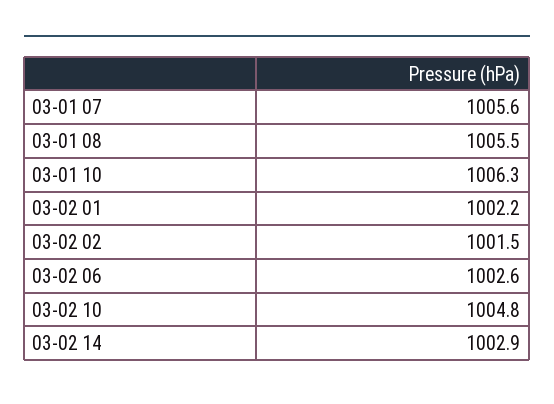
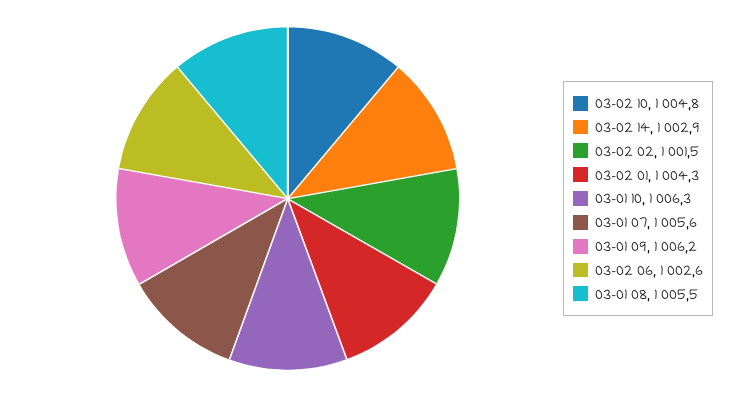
  {
    "03-01 07": 1005.6,
    "03-01 08": 1005.5,
    "03-01 10": 1006.3,
-   "03-02 01": 1002.2,
+   "03-02 01": 1004.3,
    "03-02 02": 1001.5,
    "03-02 06": 1002.6,
    "03-02 10": 1004.8,
-   "03-02 14": 1002.9
+   "03-02 14": 1002.9,
+   "03-01 09": 1006.2
  }

